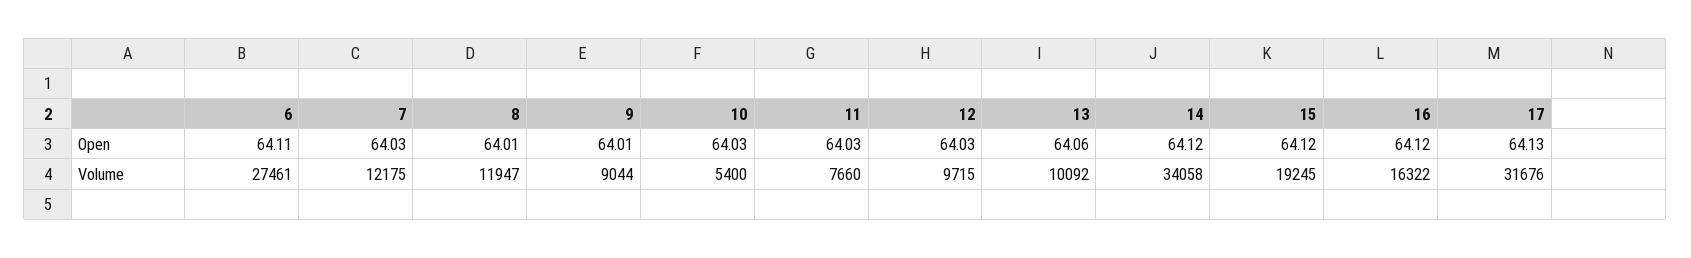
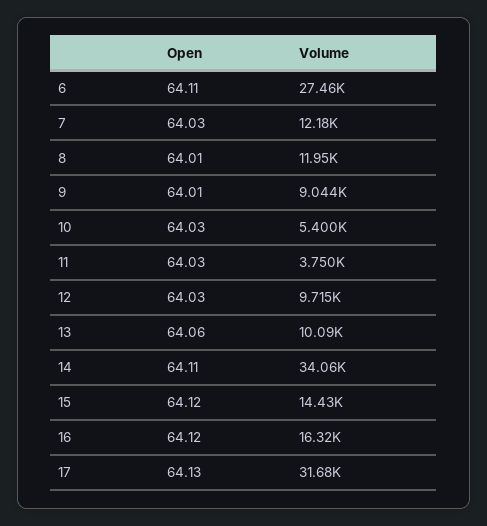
  {
    "6": {
      "Open": 64.11,
      "Volume": 27461
    },
    "7": {
      "Open": 64.03,
      "Volume": 12175
    },
    "8": {
      "Open": 64.01,
      "Volume": 11947
    },
    "9": {
      "Open": 64.01,
      "Volume": 9044
    },
    "10": {
      "Open": 64.03,
      "Volume": 5400
    },
    "11": {
      "Open": 64.03,
-     "Volume": 7660
+     "Volume": 3750
    },
    "12": {
      "Open": 64.03,
      "Volume": 9715
    },
    "13": {
      "Open": 64.06,
      "Volume": 10092
    },
    "14": {
-     "Open": 64.12,
+     "Open": 64.11,
      "Volume": 34058
    },
    "15": {
      "Open": 64.12,
-     "Volume": 19245
+     "Volume": 14430
    },
    "16": {
      "Open": 64.12,
      "Volume": 16322
    },
    "17": {
      "Open": 64.13,
      "Volume": 31676
    }
  }

